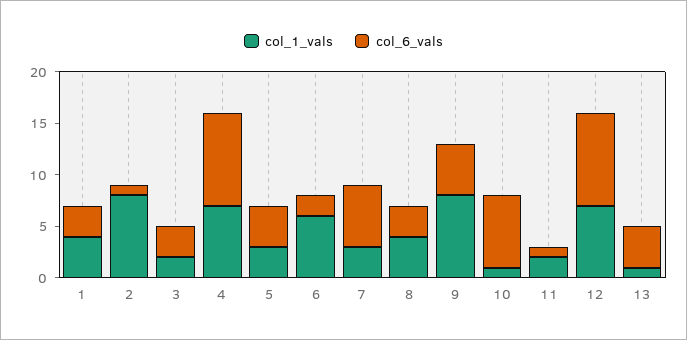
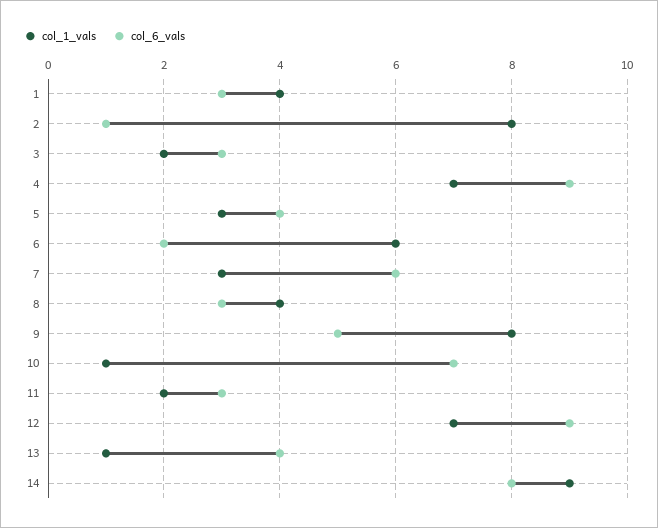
  {
    "col_1_vals": {
      "1": 4,
      "2": 8,
      "3": 2,
      "4": 7,
      "5": 3,
      "6": 6,
      "7": 3,
      "8": 4,
      "9": 8,
      "10": 1,
      "11": 2,
      "12": 7,
-     "13": 1
+     "13": 1,
+     "14": 9
    },
    "col_6_vals": {
      "1": 3,
      "2": 1,
      "3": 3,
      "4": 9,
      "5": 4,
      "6": 2,
      "7": 6,
      "8": 3,
      "9": 5,
      "10": 7,
-     "11": 1,
+     "11": 3,
      "12": 9,
-     "13": 4
+     "13": 4,
+     "14": 8
    }
  }

